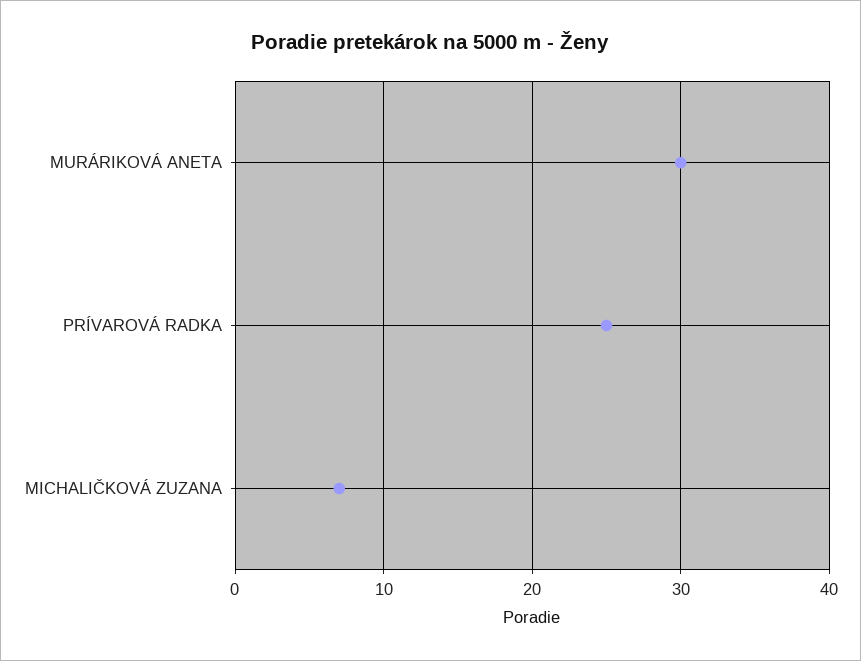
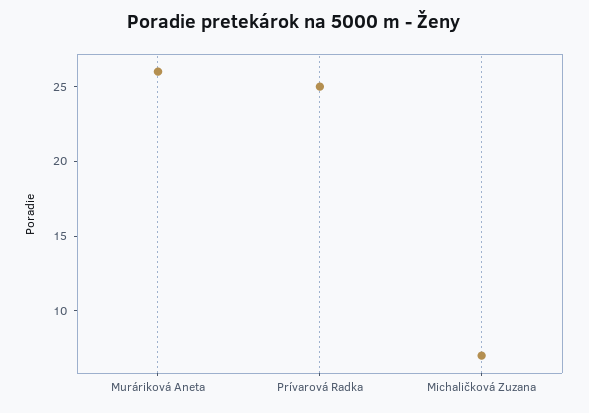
  {
-   "MURÁRIKOVÁ ANETA": 30,
+   "MURÁRIKOVÁ ANETA": 26,
    "PRÍVAROVÁ RADKA": 25,
    "MICHALIČKOVÁ ZUZANA": 7
  }

